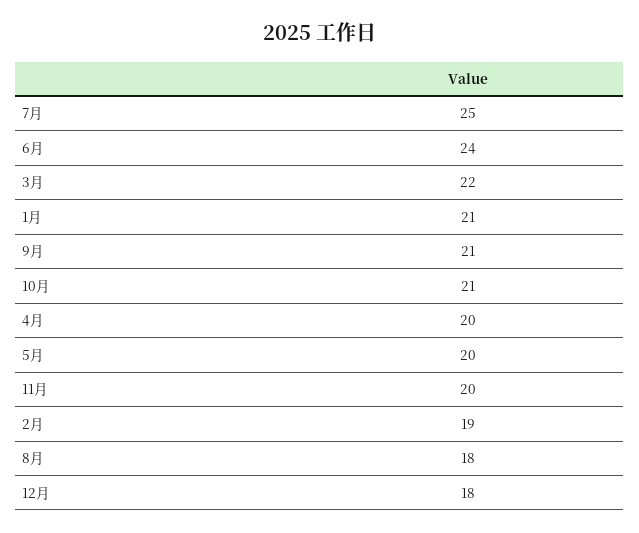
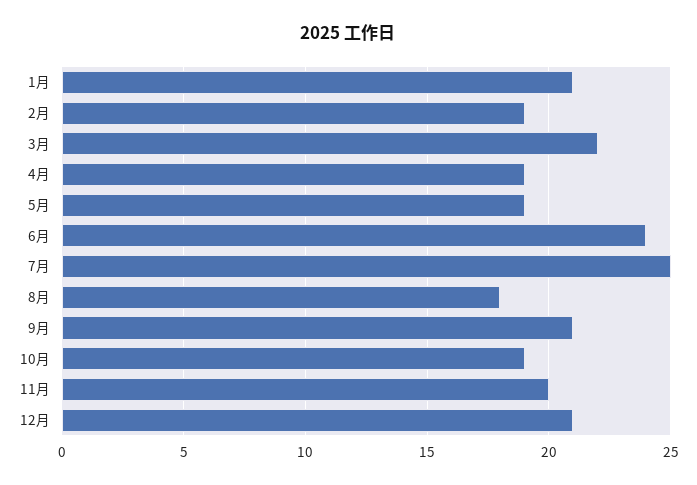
  {
    "7月": 25,
    "6月": 24,
    "3月": 22,
    "1月": 21,
    "9月": 21,
-   "10月": 21,
+   "10月": 19,
-   "4月": 20,
+   "4月": 19,
-   "5月": 20,
+   "5月": 19,
    "11月": 20,
    "2月": 19,
    "8月": 18,
-   "12月": 18
+   "12月": 21
  }

